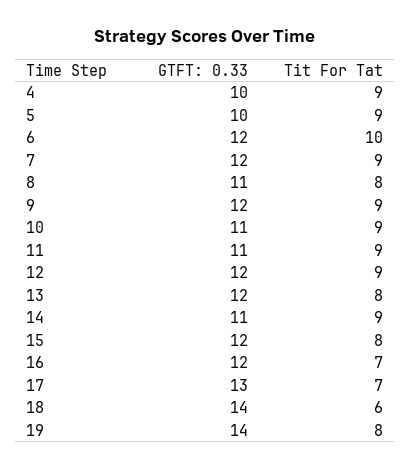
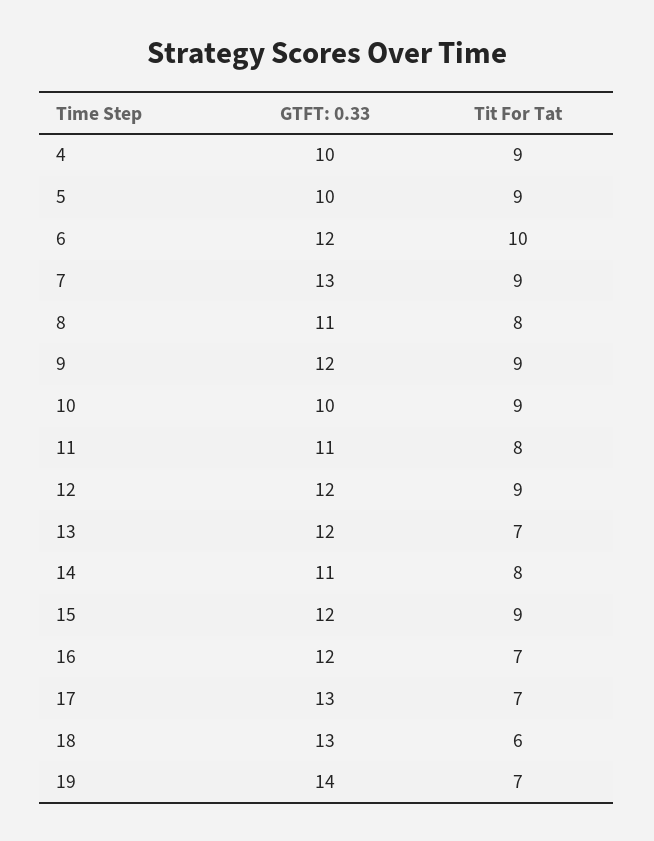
  {
    "GTFT: 0.33": {
      "4": 10,
      "5": 10,
      "6": 12,
-     "7": 12,
+     "7": 13,
      "8": 11,
      "9": 12,
-     "10": 11,
+     "10": 10,
      "11": 11,
      "12": 12,
      "13": 12,
      "14": 11,
      "15": 12,
      "16": 12,
      "17": 13,
-     "18": 14,
+     "18": 13,
      "19": 14
    },
    "Tit For Tat": {
      "4": 9,
      "5": 9,
      "6": 10,
      "7": 9,
      "8": 8,
      "9": 9,
      "10": 9,
-     "11": 9,
+     "11": 8,
      "12": 9,
-     "13": 8,
+     "13": 7,
-     "14": 9,
+     "14": 8,
-     "15": 8,
+     "15": 9,
      "16": 7,
      "17": 7,
      "18": 6,
-     "19": 8
+     "19": 7
    }
  }

